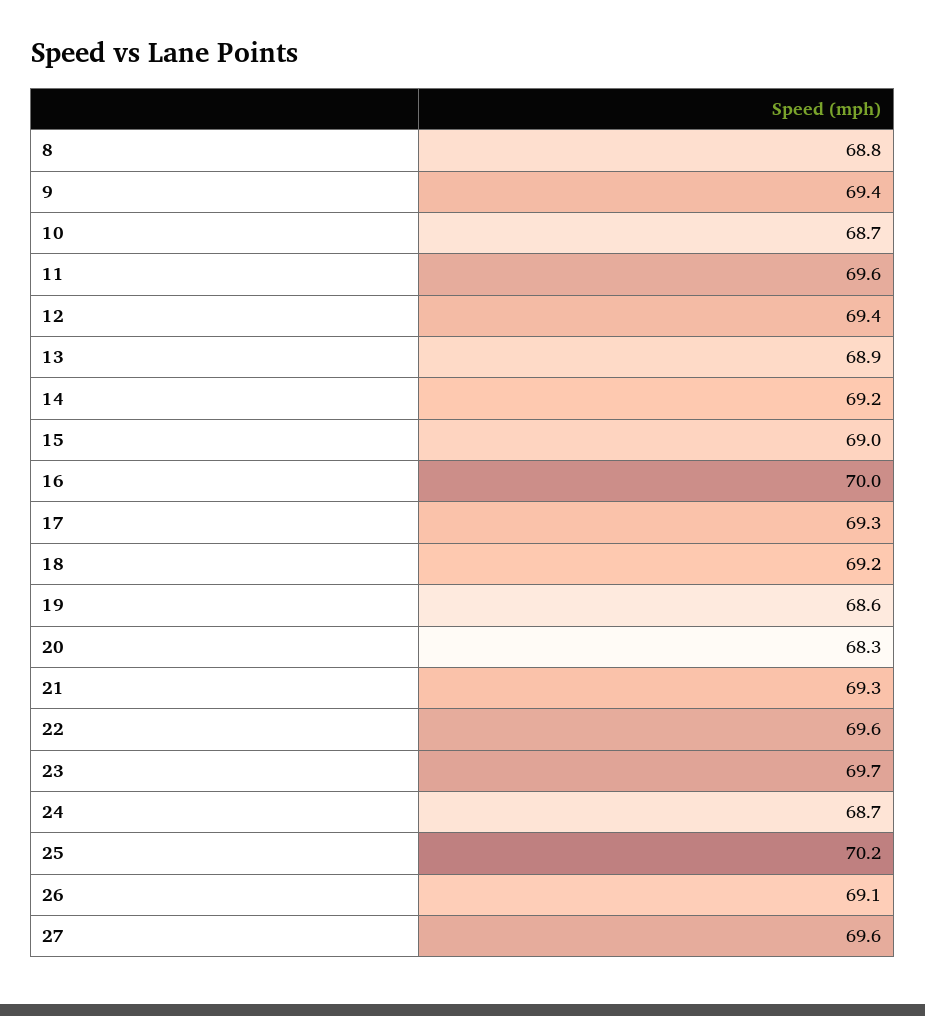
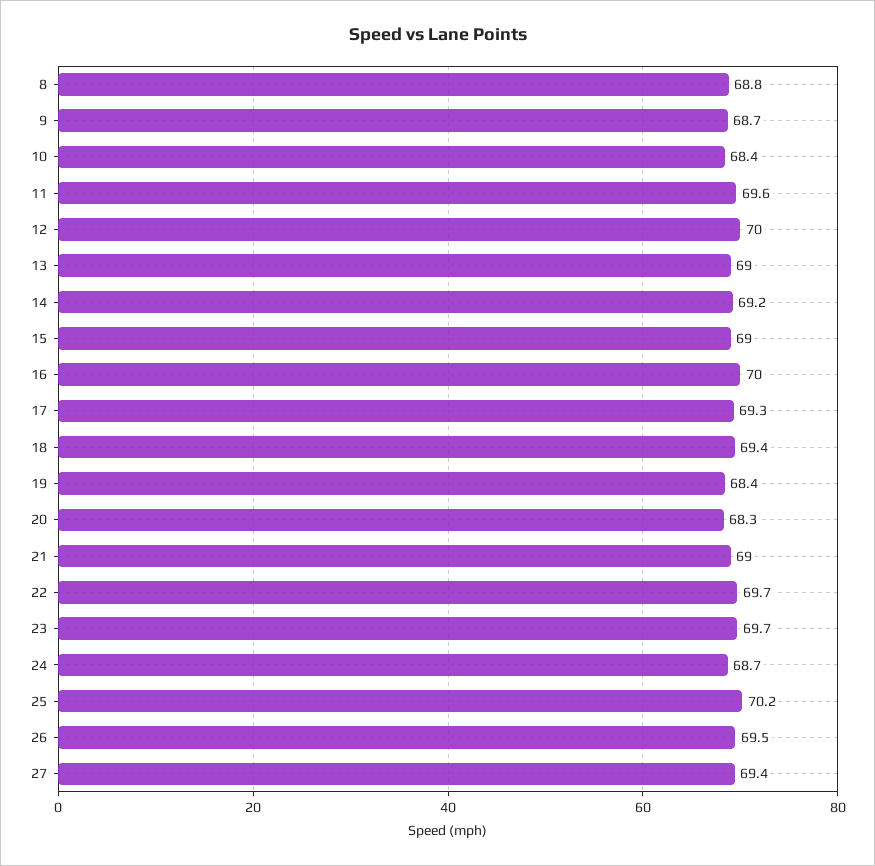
  {
    "8": 68.8,
-   "9": 69.4,
+   "9": 68.7,
-   "10": 68.7,
+   "10": 68.4,
    "11": 69.6,
-   "12": 69.4,
+   "12": 70,
-   "13": 68.9,
+   "13": 69,
    "14": 69.2,
    "15": 69,
    "16": 70,
    "17": 69.3,
-   "18": 69.2,
+   "18": 69.4,
-   "19": 68.6,
+   "19": 68.4,
    "20": 68.3,
-   "21": 69.3,
+   "21": 69,
-   "22": 69.6,
+   "22": 69.7,
    "23": 69.7,
    "24": 68.7,
    "25": 70.2,
-   "26": 69.1,
+   "26": 69.5,
-   "27": 69.6
+   "27": 69.4
  }

